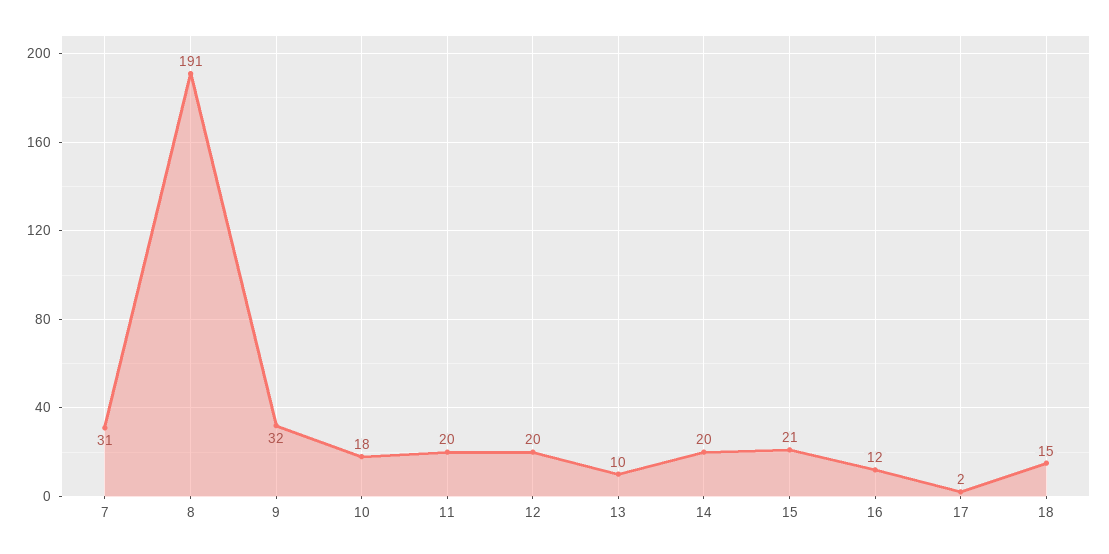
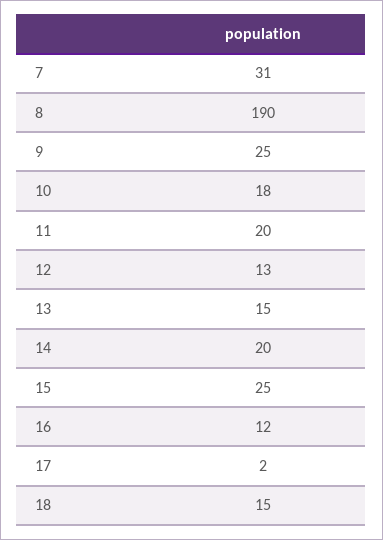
  {
    "7": 31,
-   "8": 191,
+   "8": 190,
-   "9": 32,
+   "9": 25,
    "10": 18,
    "11": 20,
-   "12": 20,
+   "12": 13,
-   "13": 10,
+   "13": 15,
    "14": 20,
-   "15": 21,
+   "15": 25,
    "16": 12,
    "17": 2,
    "18": 15
  }

